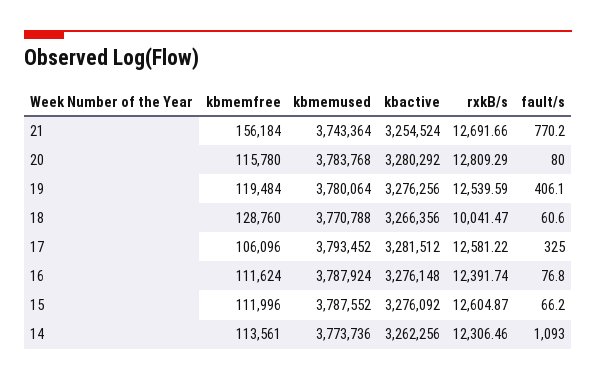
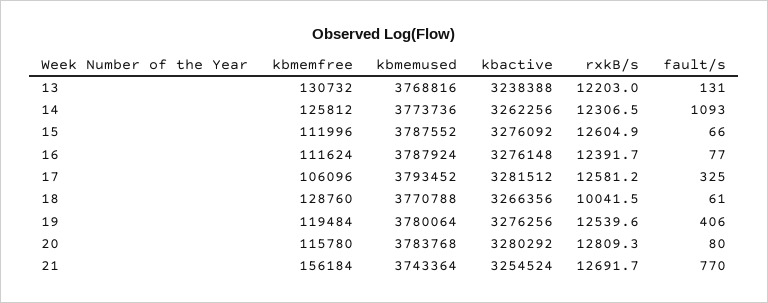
  {
    "kbmemfree": {
      "21": 156184,
      "20": 115780,
      "19": 119484,
      "18": 128760,
      "17": 106096,
      "16": 111624,
      "15": 111996,
-     "14": 113561
+     "14": 125812,
+     "13": 130732
    },
    "kbmemused": {
      "21": 3743364,
      "20": 3783768,
      "19": 3780064,
      "18": 3770788,
      "17": 3793452,
      "16": 3787924,
      "15": 3787552,
-     "14": 3773736
+     "14": 3773736,
+     "13": 3768816
    },
    "kbactive": {
      "21": 3254524,
      "20": 3280292,
      "19": 3276256,
      "18": 3266356,
      "17": 3281512,
      "16": 3276148,
      "15": 3276092,
-     "14": 3262256
+     "14": 3262256,
+     "13": 3238388
    },
    "rxkB/s": {
      "21": 12691.66,
      "20": 12809.29,
      "19": 12539.59,
      "18": 10041.47,
      "17": 12581.22,
      "16": 12391.74,
      "15": 12604.87,
-     "14": 12306.46
+     "14": 12306.46,
+     "13": 12203
    },
    "fault/s": {
      "21": 770.2,
      "20": 80,
      "19": 406.1,
      "18": 60.6,
      "17": 325,
      "16": 76.8,
      "15": 66.2,
-     "14": 1093
+     "14": 1093,
+     "13": 131
    }
  }

